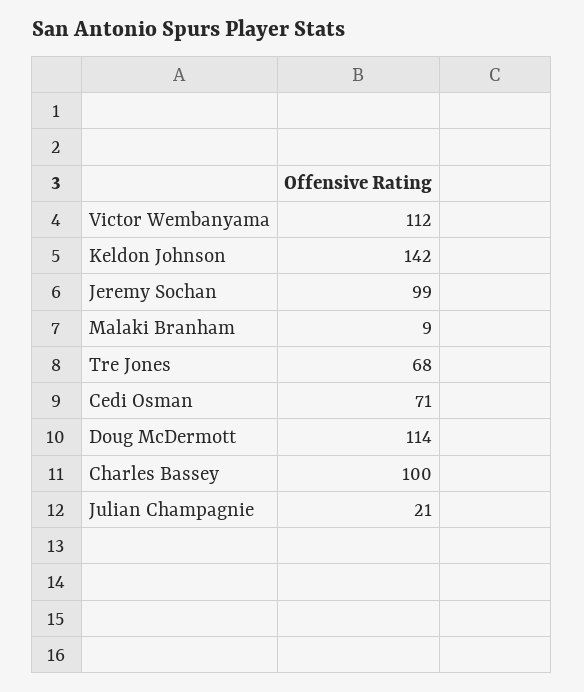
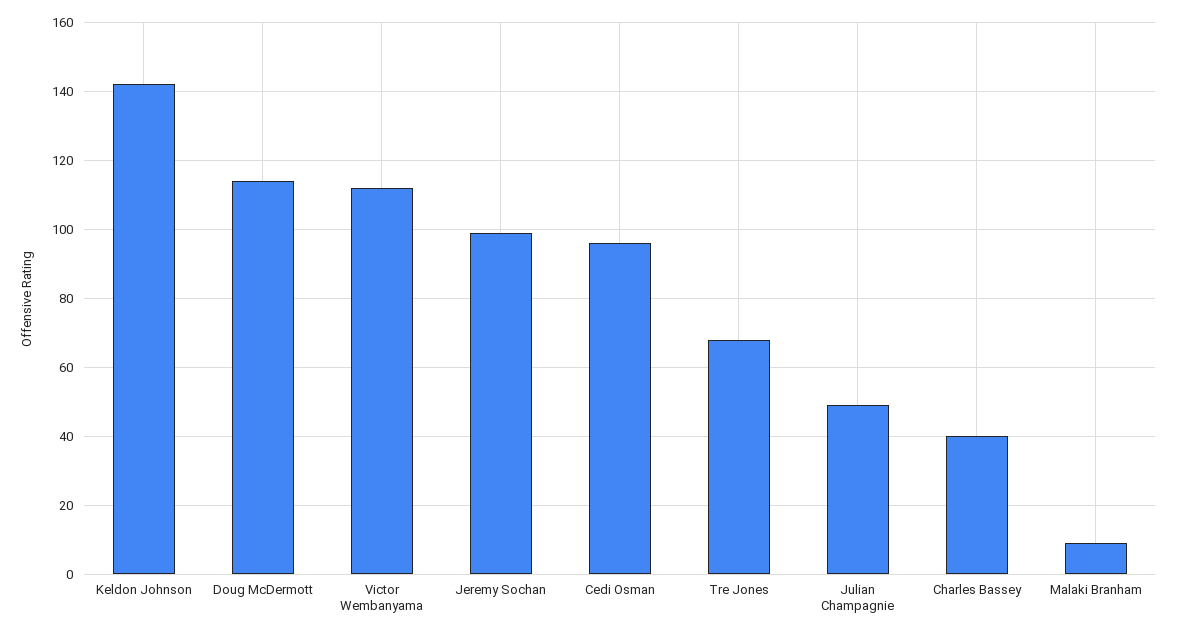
  {
    "Victor Wembanyama": 112,
    "Keldon Johnson": 142,
    "Jeremy Sochan": 99,
    "Malaki Branham": 9,
    "Tre Jones": 68,
-   "Cedi Osman": 71,
+   "Cedi Osman": 95,
    "Doug McDermott": 114,
-   "Charles Bassey": 100,
+   "Charles Bassey": 40,
-   "Julian Champagnie": 21
+   "Julian Champagnie": 50
  }

